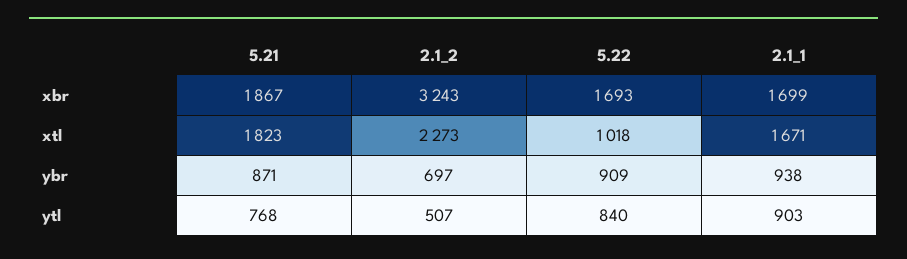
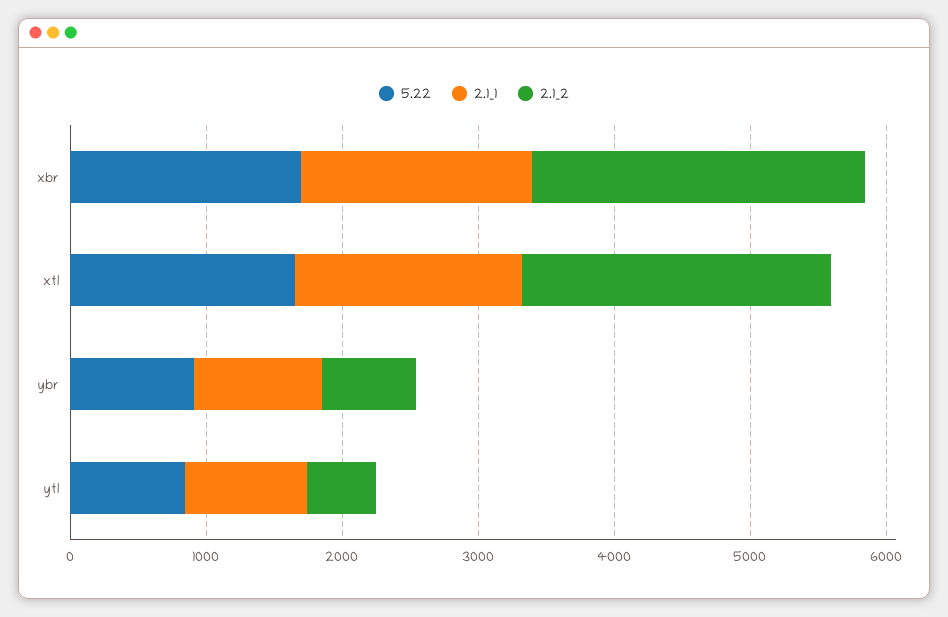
  {
-   "5.21": {
-     "xbr": 1867,
-     "xtl": 1823,
-     "ybr": 871,
-     "ytl": 768
-   },
    "2.1_2": {
-     "xbr": 3243,
+     "xbr": 2400,
      "xtl": 2273,
      "ybr": 697,
      "ytl": 507
    },
    "5.22": {
      "xbr": 1693,
-     "xtl": 1018,
+     "xtl": 1600,
      "ybr": 909,
      "ytl": 840
    },
    "2.1_1": {
      "xbr": 1699,
      "xtl": 1671,
      "ybr": 938,
      "ytl": 903
    }
  }

